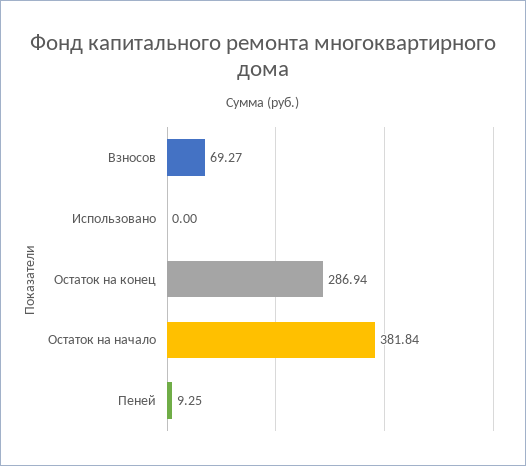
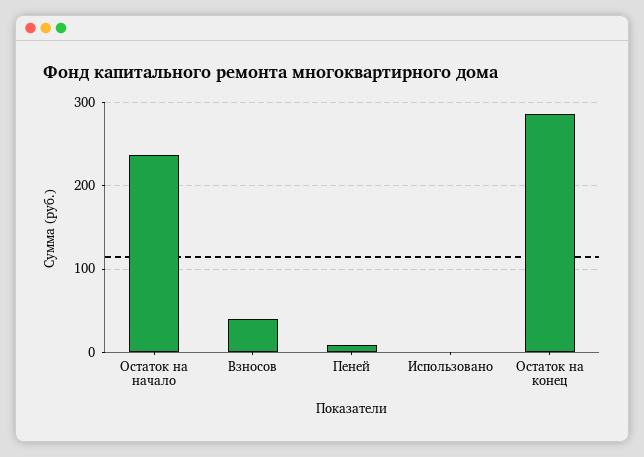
  {
-   "Взносов": 69.27,
+   "Взносов": 40,
    "Использовано": 0,
    "Остаток на конец": 286.94,
-   "Остаток на начало": 381.84,
+   "Остаток на начало": 240,
    "Пеней": 9.25
  }

